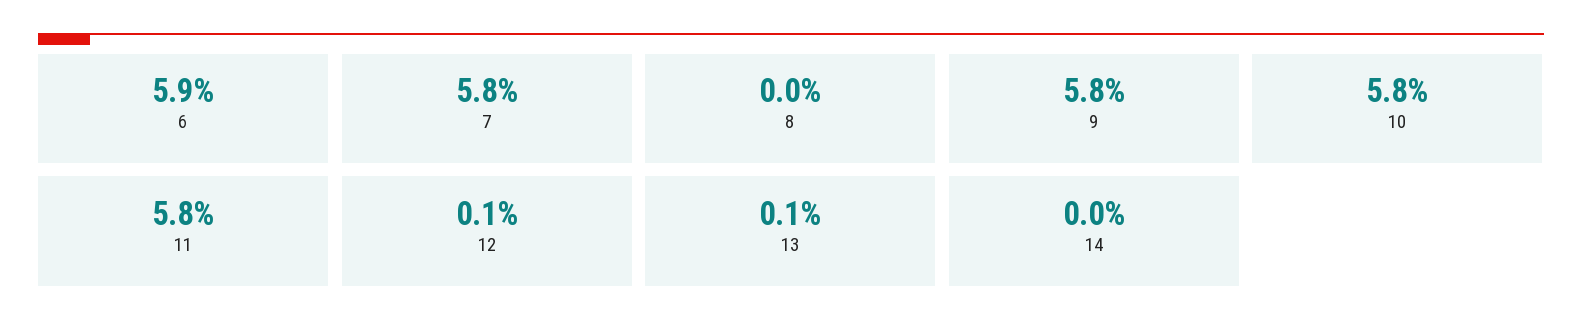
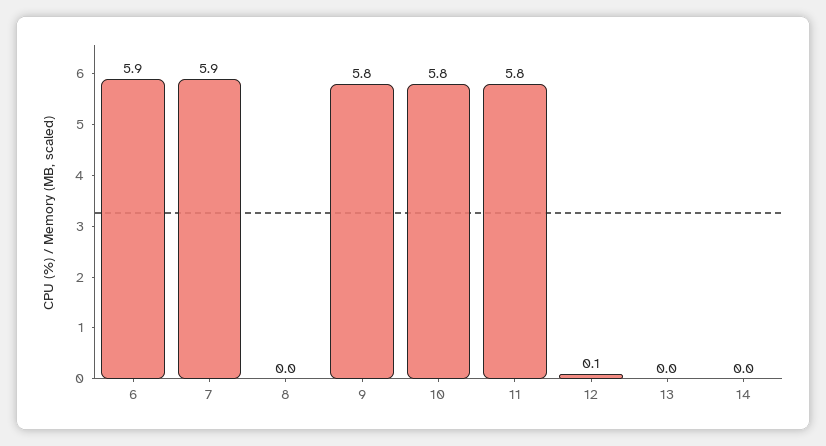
  {
    "6": 5.9,
-   "7": 5.8,
+   "7": 5.9,
    "8": 0,
    "9": 5.8,
    "10": 5.8,
    "11": 5.8,
    "12": 0.1,
-   "13": 0.1,
+   "13": 0,
    "14": 0
  }

